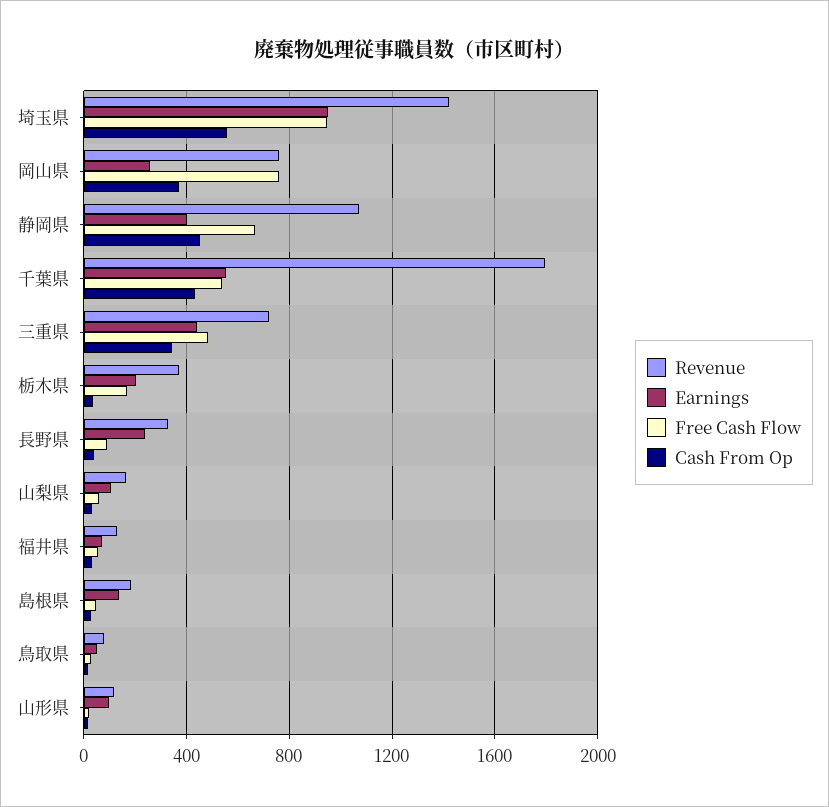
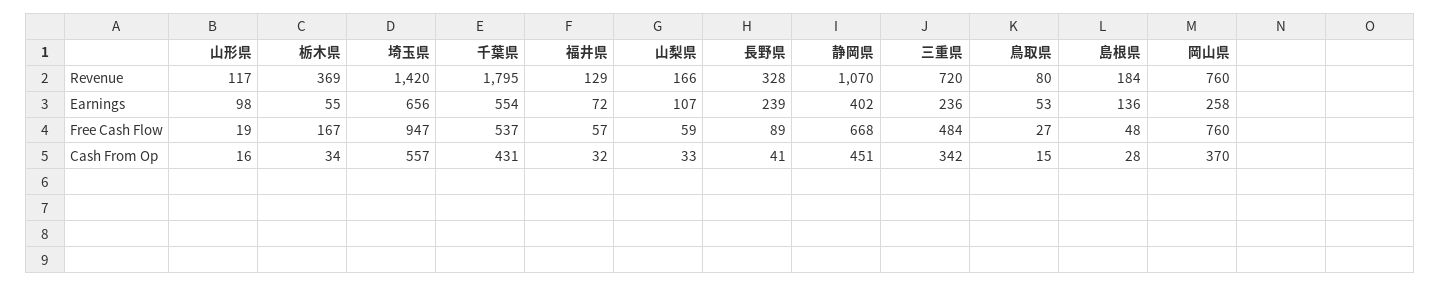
  {
    "Revenue": {
      "埼玉県": 1420,
      "岡山県": 760,
      "静岡県": 1070,
      "千葉県": 1795,
      "三重県": 720,
      "栃木県": 369,
      "長野県": 328,
      "山梨県": 166,
      "福井県": 129,
      "島根県": 184,
      "鳥取県": 80,
      "山形県": 117
    },
    "Earnings": {
-     "埼玉県": 950,
+     "埼玉県": 656,
      "岡山県": 258,
      "静岡県": 402,
      "千葉県": 554,
-     "三重県": 450,
+     "三重県": 236,
-     "栃木県": 200,
+     "栃木県": 55,
      "長野県": 239,
      "山梨県": 107,
      "福井県": 72,
      "島根県": 136,
      "鳥取県": 53,
      "山形県": 98
    },
    "Free Cash Flow": {
      "埼玉県": 947,
      "岡山県": 760,
      "静岡県": 668,
      "千葉県": 537,
      "三重県": 484,
      "栃木県": 167,
      "長野県": 89,
      "山梨県": 59,
      "福井県": 57,
      "島根県": 48,
      "鳥取県": 27,
      "山形県": 19
    },
    "Cash From Op": {
      "埼玉県": 557,
      "岡山県": 370,
      "静岡県": 451,
      "千葉県": 431,
      "三重県": 342,
      "栃木県": 34,
      "長野県": 41,
      "山梨県": 33,
      "福井県": 32,
      "島根県": 28,
      "鳥取県": 15,
      "山形県": 16
    }
  }

